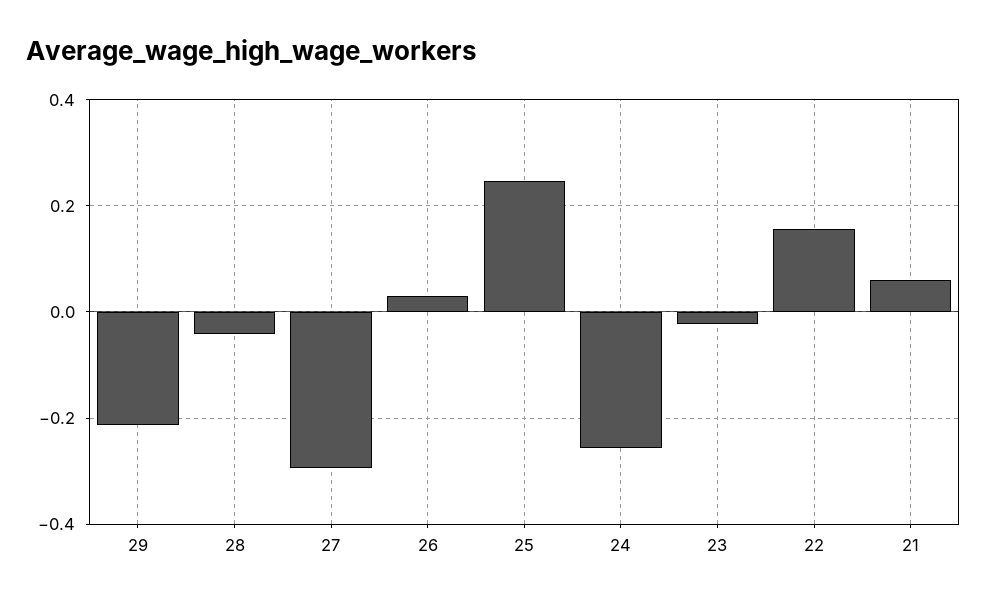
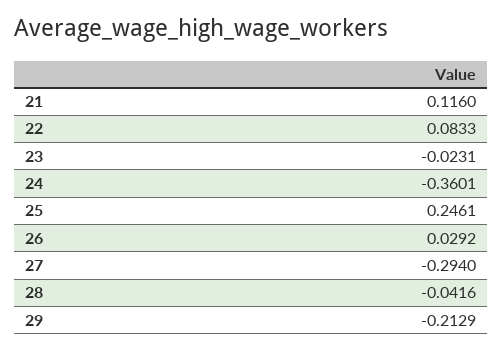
  {
    "29": -0.2129,
    "28": -0.0416,
    "27": -0.294,
    "26": 0.0292,
    "25": 0.2461,
-   "24": -0.26,
+   "24": -0.3601,
    "23": -0.0231,
-   "22": 0.16,
+   "22": 0.0833,
-   "21": 0.06
+   "21": 0.116
  }

